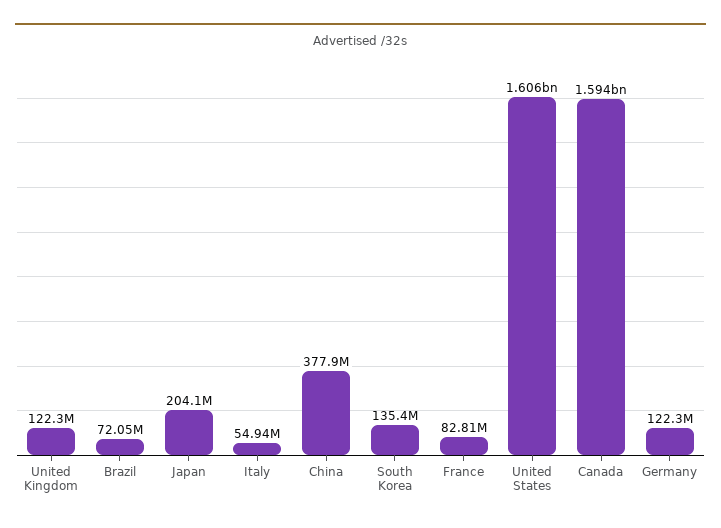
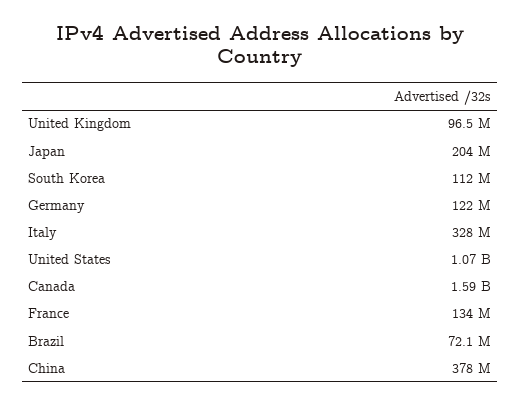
  {
-   "United Kingdom": 122300000,
+   "United Kingdom": 96500000,
    "Brazil": 72050000,
    "Japan": 204100000,
-   "Italy": 54940000,
+   "Italy": 328000000,
    "China": 377900000,
-   "South Korea": 135400000,
+   "South Korea": 112000000,
-   "France": 82810000,
+   "France": 134000000,
-   "United States": 1606000000,
+   "United States": 1070000000,
    "Canada": 1594000000,
    "Germany": 122300000
  }

